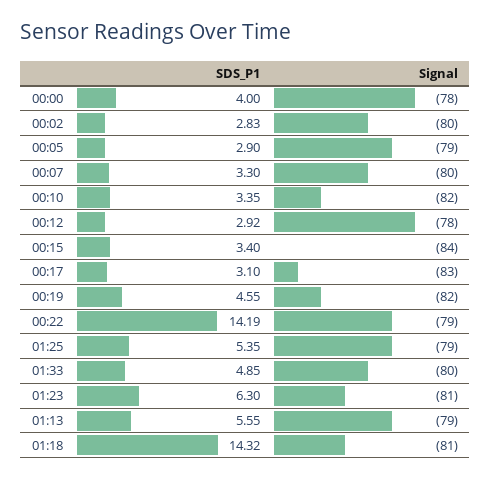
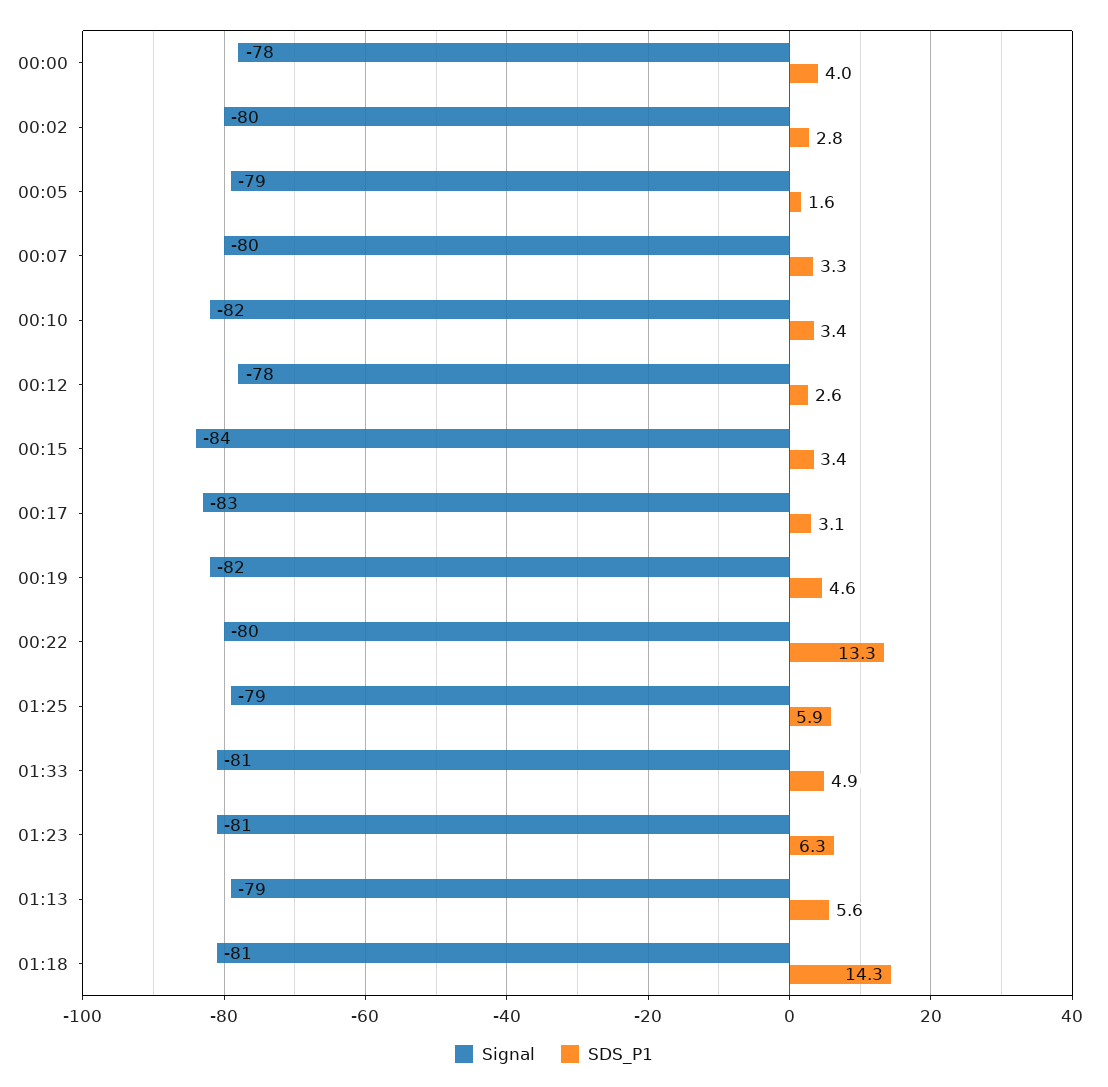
  {
    "SDS_P1": {
      "00:00": 4,
      "00:02": 2.83,
-     "00:05": 2.9,
+     "00:05": 1.6,
      "00:07": 3.3,
      "00:10": 3.35,
-     "00:12": 2.92,
+     "00:12": 2.6,
      "00:15": 3.4,
      "00:17": 3.1,
      "00:19": 4.55,
-     "00:22": 14.19,
+     "00:22": 13.3,
-     "01:25": 5.35,
+     "01:25": 5.9,
      "01:33": 4.85,
      "01:23": 6.3,
      "01:13": 5.55,
      "01:18": 14.32
    },
    "Signal": {
      "00:00": -78,
      "00:02": -80,
      "00:05": -79,
      "00:07": -80,
      "00:10": -82,
      "00:12": -78,
      "00:15": -84,
      "00:17": -83,
      "00:19": -82,
-     "00:22": -79,
+     "00:22": -80,
      "01:25": -79,
-     "01:33": -80,
+     "01:33": -81,
      "01:23": -81,
      "01:13": -79,
      "01:18": -81
    }
  }

